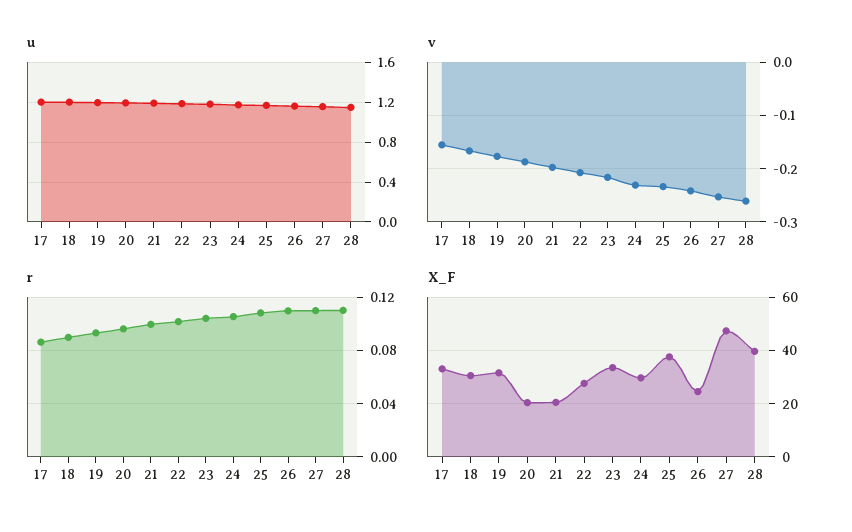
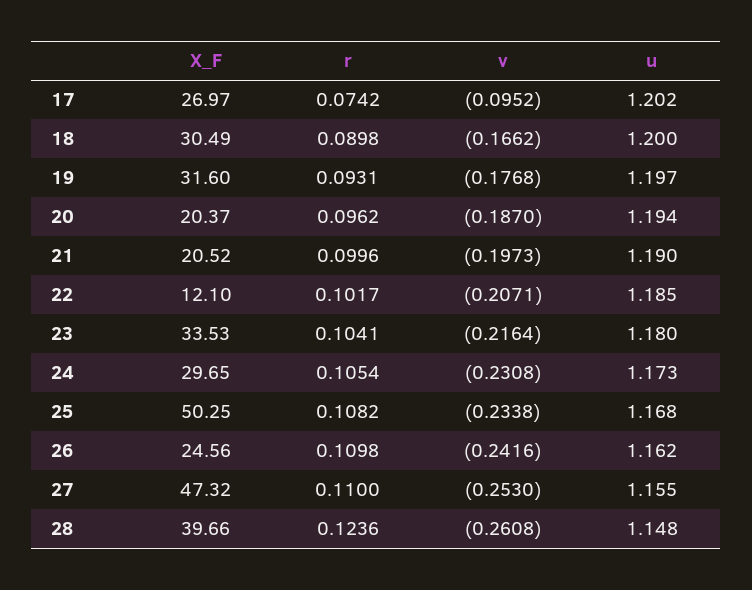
  {
    "u": {
      "17": 1.202,
      "18": 1.2,
      "19": 1.197,
      "20": 1.194,
      "21": 1.19,
      "22": 1.185,
      "23": 1.18,
      "24": 1.173,
      "25": 1.168,
      "26": 1.162,
      "27": 1.155,
      "28": 1.148
    },
    "v": {
-     "17": -0.16,
+     "17": -0.0952,
      "18": -0.1662,
      "19": -0.1768,
      "20": -0.187,
      "21": -0.1973,
      "22": -0.2071,
      "23": -0.2164,
      "24": -0.2308,
      "25": -0.2338,
      "26": -0.2416,
      "27": -0.253,
      "28": -0.2608
    },
    "r": {
-     "17": 0.085,
+     "17": 0.0742,
      "18": 0.0898,
      "19": 0.0931,
      "20": 0.0962,
      "21": 0.0996,
      "22": 0.1017,
      "23": 0.1041,
      "24": 0.1054,
      "25": 0.1082,
      "26": 0.1098,
      "27": 0.11,
-     "28": 0.11
+     "28": 0.1236
    },
    "X_F": {
-     "17": 32.5,
+     "17": 26.97,
      "18": 30.49,
      "19": 31.6,
      "20": 20.37,
      "21": 20.52,
-     "22": 27.5,
+     "22": 12.1,
      "23": 33.53,
      "24": 29.65,
-     "25": 37.5,
+     "25": 50.25,
      "26": 24.56,
      "27": 47.32,
      "28": 39.66
    }
  }

